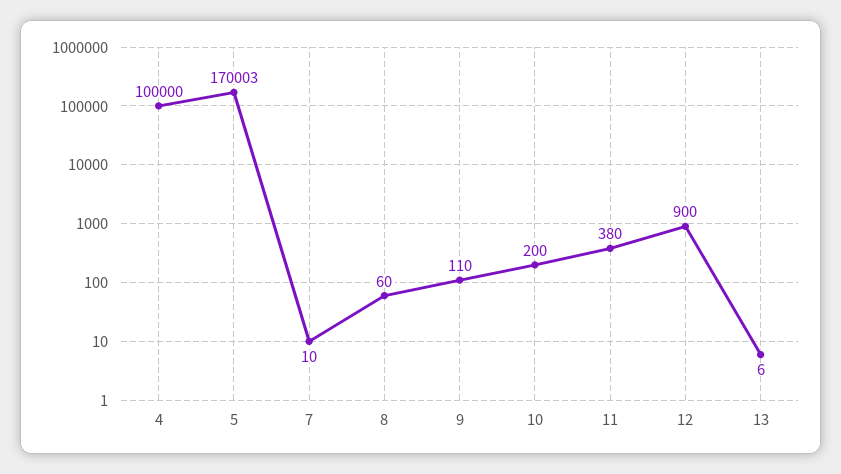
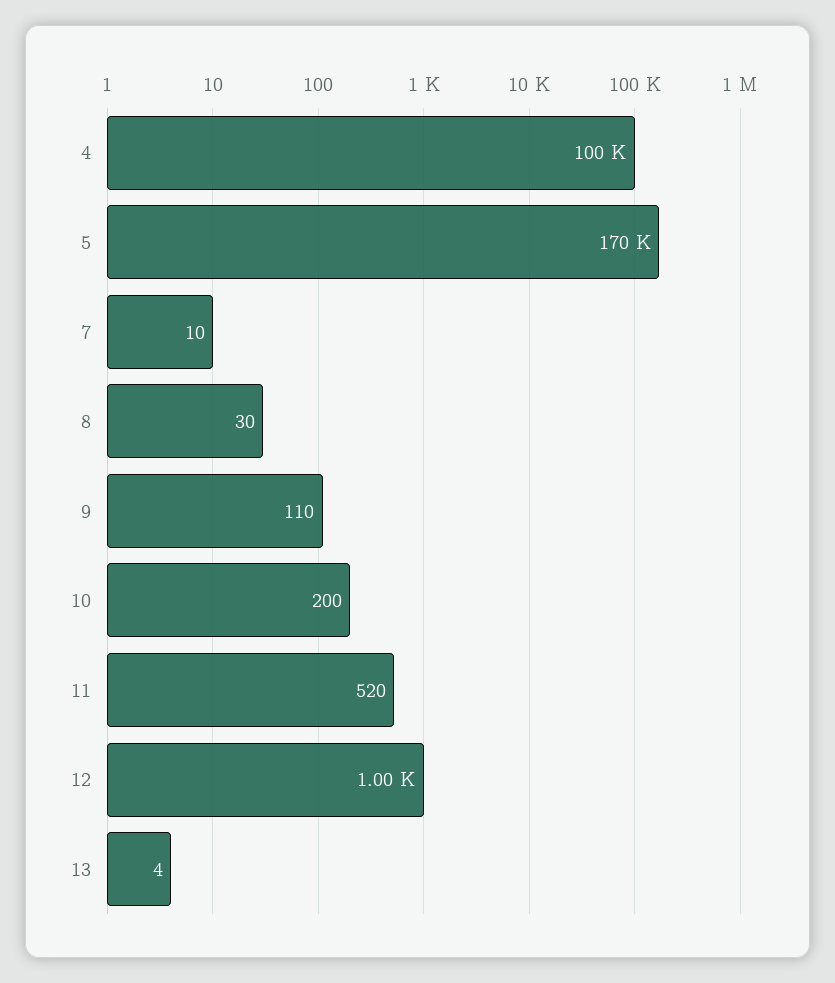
  {
    "4": 100000,
-   "5": 170003,
+   "5": 170000,
    "7": 10,
-   "8": 60,
+   "8": 30,
    "9": 110,
    "10": 200,
-   "11": 380,
+   "11": 520,
-   "12": 900,
+   "12": 1000,
-   "13": 6
+   "13": 4
  }

